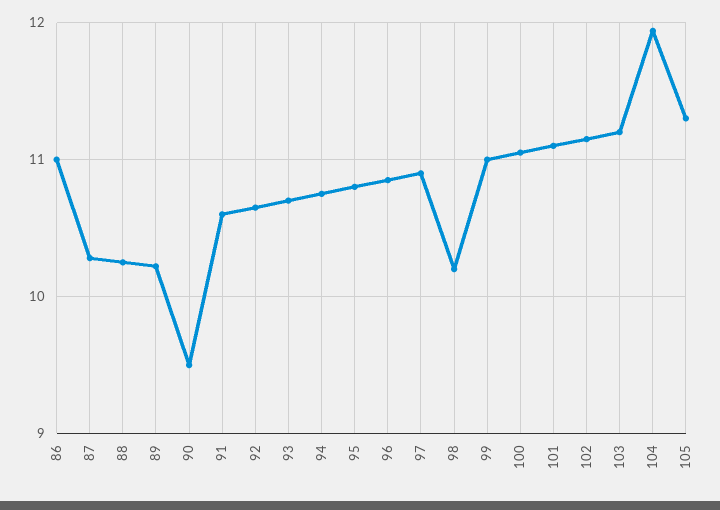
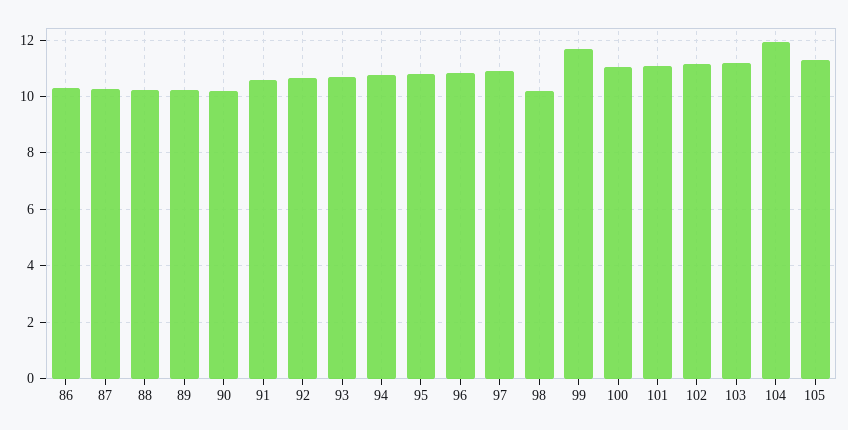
  {
-   "86": 11,
+   "86": 10.25,
    "87": 10.3,
    "88": 10.3,
    "89": 10.2,
-   "90": 9.5,
+   "90": 10.25,
    "91": 10.6,
    "92": 10.7,
    "93": 10.7,
    "94": 10.8,
    "95": 10.8,
    "96": 10.9,
    "97": 10.9,
    "98": 10.2,
-   "99": 11,
+   "99": 11.75,
    "100": 11.1,
    "101": 11.1,
    "102": 11.2,
    "103": 11.2,
    "104": 11.9,
    "105": 11.3
  }

